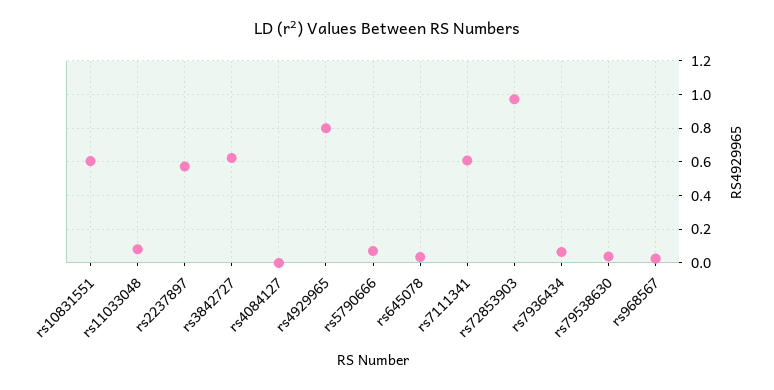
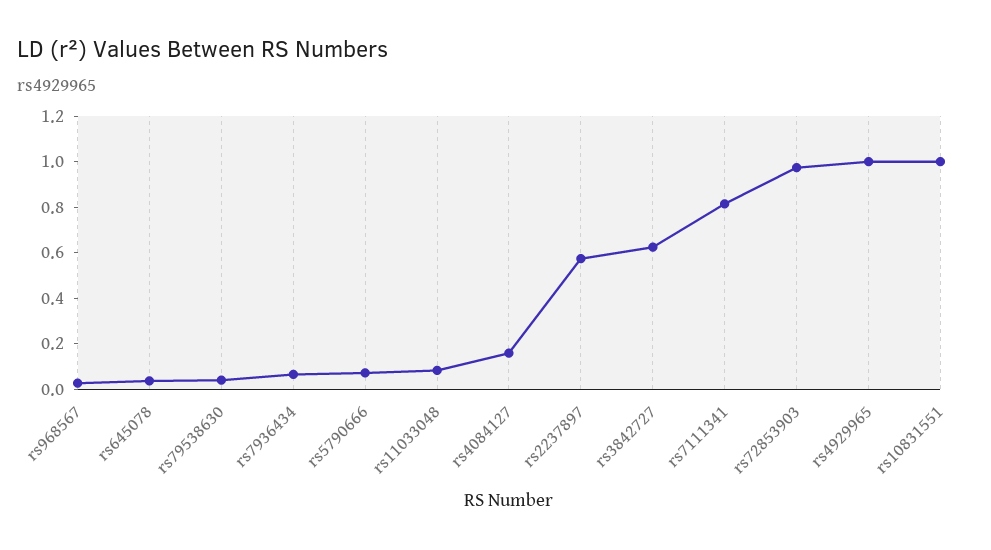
  {
-   "rs10831551": 0.6,
+   "rs10831551": 1,
    "rs11033048": 0.1,
    "rs2237897": 0.55,
    "rs3842727": 0.6,
-   "rs4084127": 0,
+   "rs4084127": 0.15,
-   "rs4929965": 0.8,
+   "rs4929965": 1,
    "rs5790666": 0.05,
    "rs645078": 0.05,
-   "rs7111341": 0.6,
+   "rs7111341": 0.8,
    "rs72853903": 0.95,
    "rs7936434": 0.05,
    "rs79538630": 0.05,
    "rs968567": 0.05
  }

